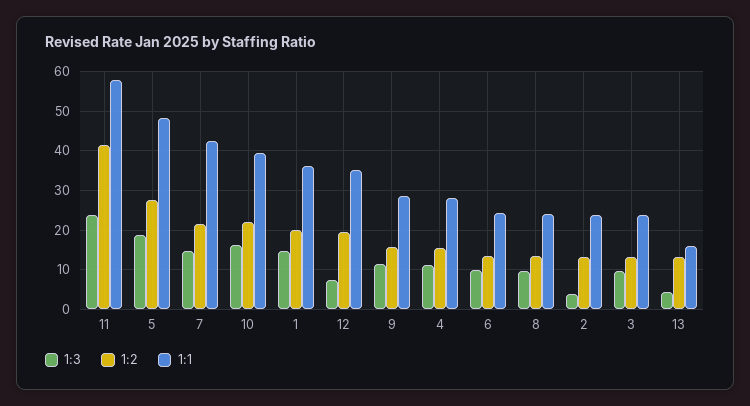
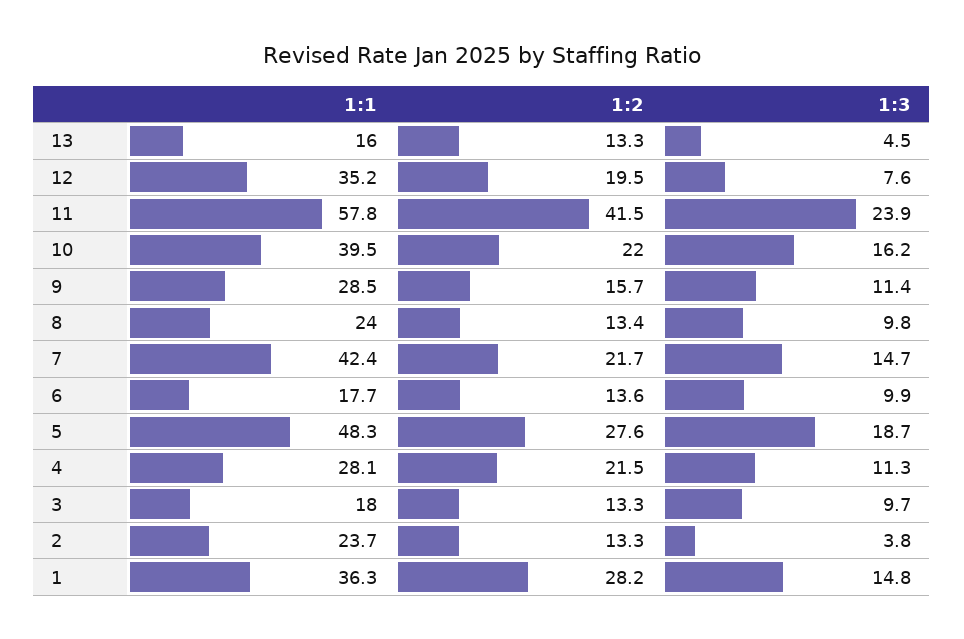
  {
    "1:3": {
      "11": 23.9,
      "5": 18.7,
      "7": 14.7,
      "10": 16.2,
      "1": 14.8,
      "12": 7.6,
      "9": 11.4,
      "4": 11.3,
      "6": 9.9,
      "8": 9.8,
      "2": 3.8,
      "3": 9.7,
      "13": 4.5
    },
    "1:2": {
      "11": 41.5,
      "5": 27.6,
      "7": 21.7,
      "10": 22,
-     "1": 20,
+     "1": 28.2,
      "12": 19.5,
      "9": 15.7,
-     "4": 16,
+     "4": 21.5,
      "6": 13.6,
      "8": 13.4,
      "2": 13.3,
      "3": 13.3,
      "13": 13.3
    },
    "1:1": {
      "11": 57.8,
      "5": 48.3,
      "7": 42.4,
      "10": 39.5,
      "1": 36.3,
      "12": 35.2,
      "9": 28.5,
      "4": 28.1,
-     "6": 24,
+     "6": 17.7,
      "8": 24,
      "2": 23.7,
-     "3": 24,
+     "3": 18,
      "13": 16
    }
  }

